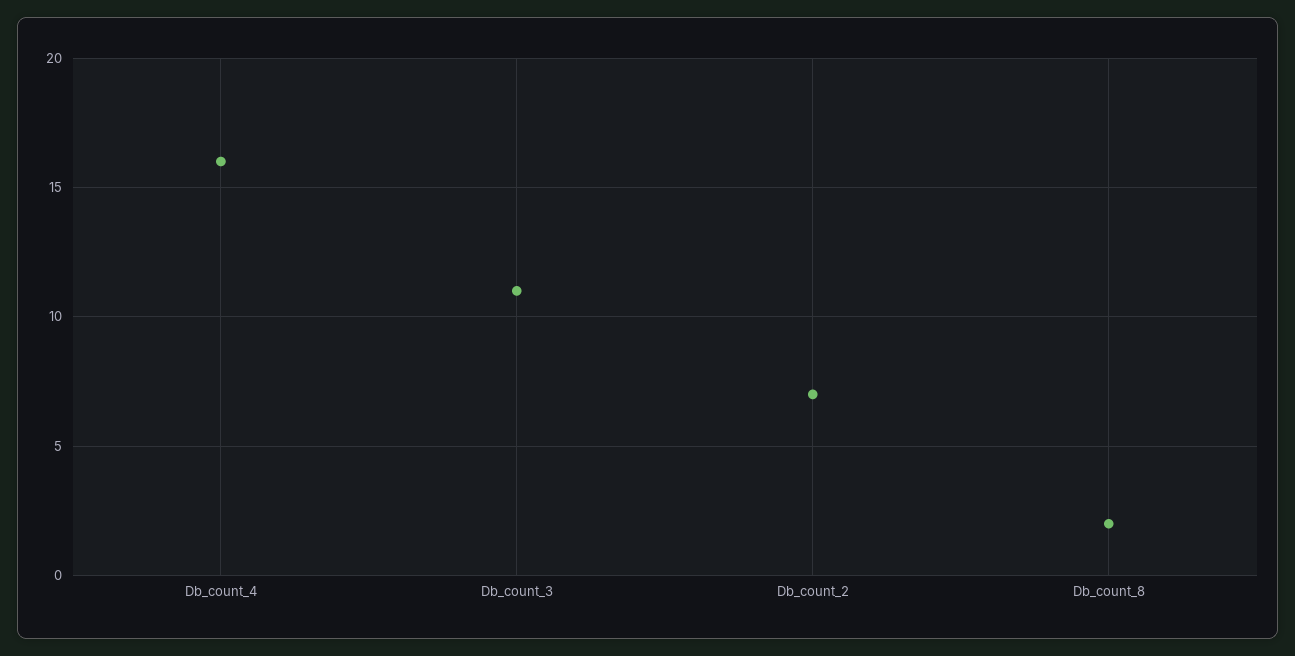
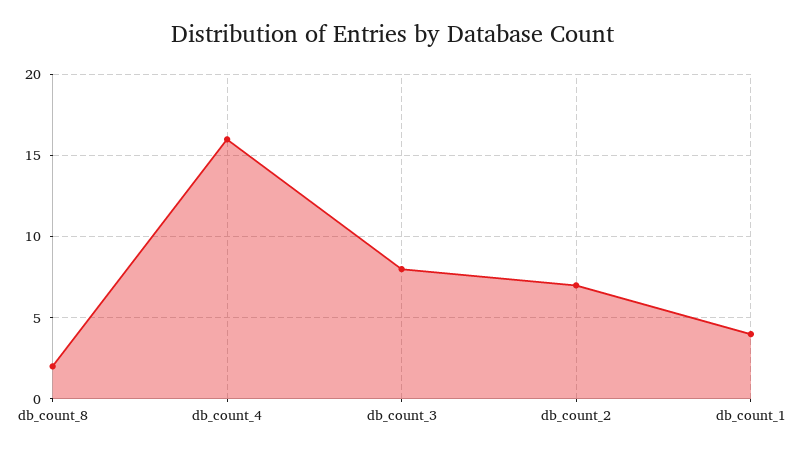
  {
    "Db_count_4": 16,
-   "Db_count_3": 11,
+   "Db_count_3": 8,
    "Db_count_2": 7,
-   "Db_count_8": 2
+   "Db_count_8": 2,
+   "db_count_1": 4
  }

